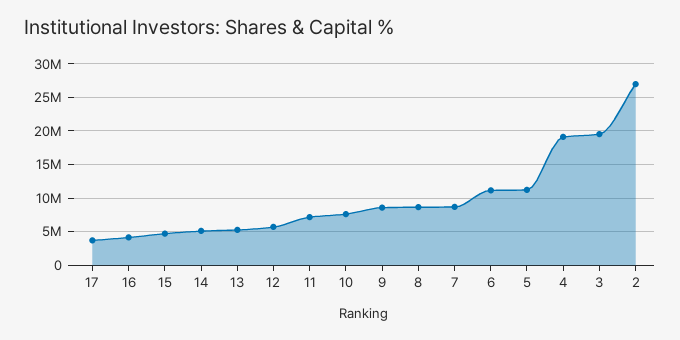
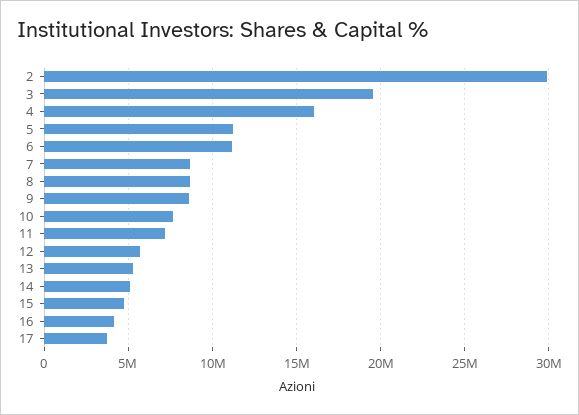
  {
    "17": 3500000,
    "16": 4000000,
    "15": 4500000,
    "14": 5000000,
    "13": 5500000,
    "12": 5500000,
    "11": 7000000,
    "10": 7500000,
    "9": 8500000,
    "8": 8500000,
    "7": 8500000,
    "6": 11000000,
    "5": 11000000,
-   "4": 19000000,
+   "4": 16000000,
    "3": 19500000,
-   "2": 27000000
+   "2": 30000000
  }

